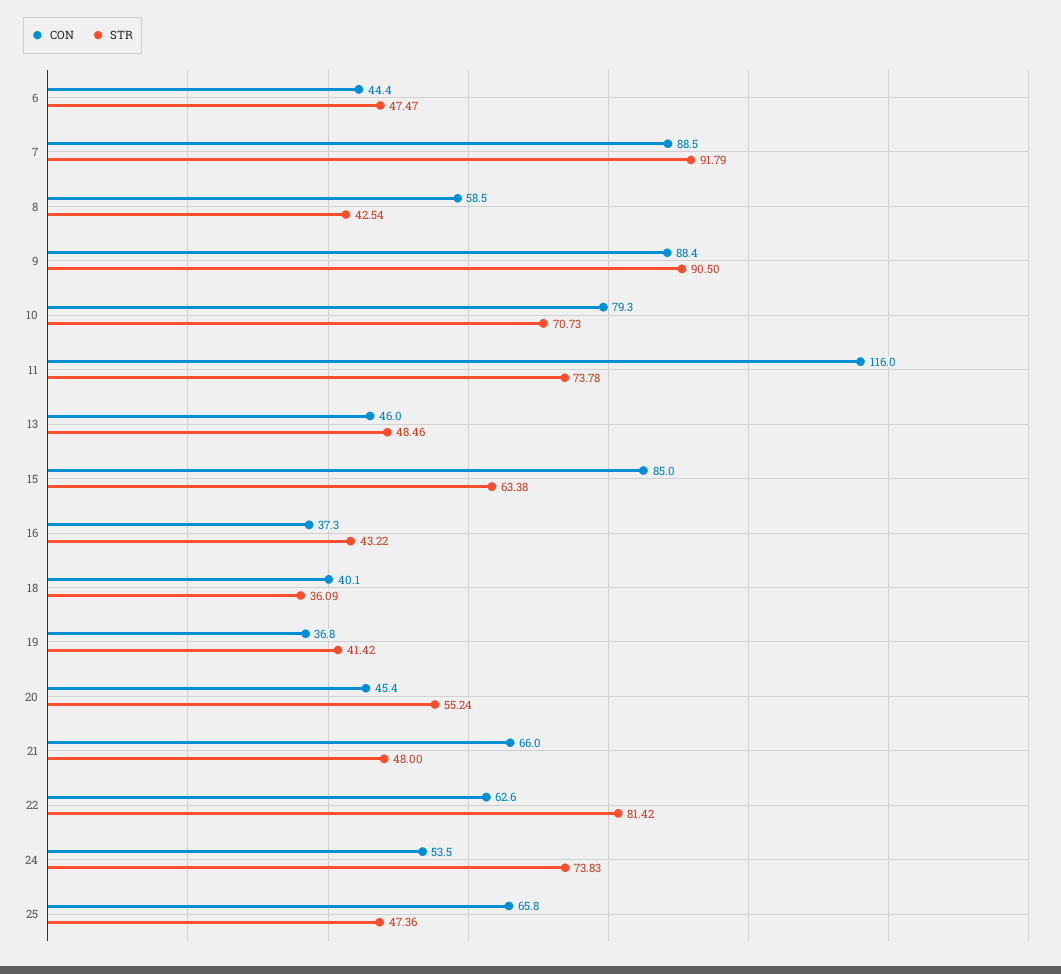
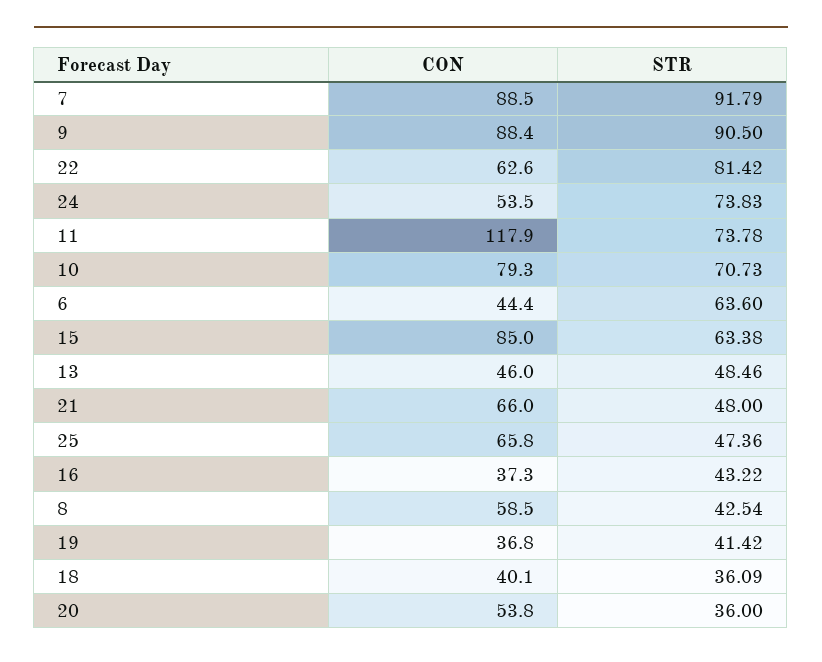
  {
    "CON": {
      "6": 44.4,
      "7": 88.5,
      "8": 58.5,
      "9": 88.4,
      "10": 79.3,
-     "11": 116,
+     "11": 117.9,
      "13": 46,
      "15": 85,
      "16": 37.3,
      "18": 40.1,
      "19": 36.8,
-     "20": 45.4,
+     "20": 53.8,
      "21": 66,
      "22": 62.6,
      "24": 53.5,
      "25": 65.8
    },
    "STR": {
-     "6": 47.47,
+     "6": 63.6,
      "7": 91.79,
      "8": 42.54,
      "9": 90.5,
      "10": 70.73,
      "11": 73.78,
      "13": 48.46,
      "15": 63.38,
      "16": 43.22,
      "18": 36.09,
      "19": 41.42,
-     "20": 55.24,
+     "20": 36,
      "21": 48,
      "22": 81.42,
      "24": 73.83,
      "25": 47.36
    }
  }

